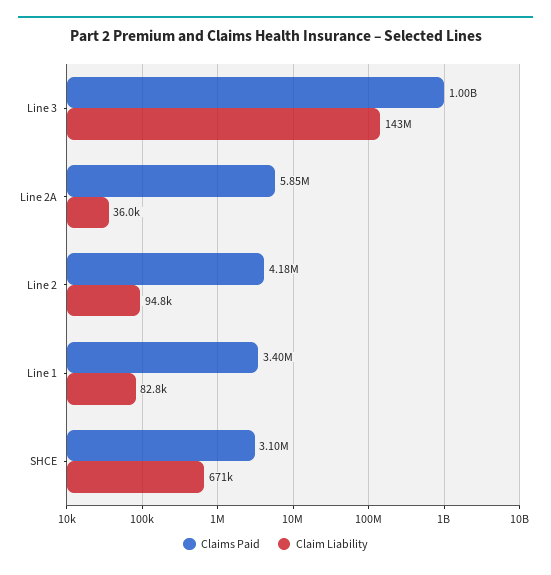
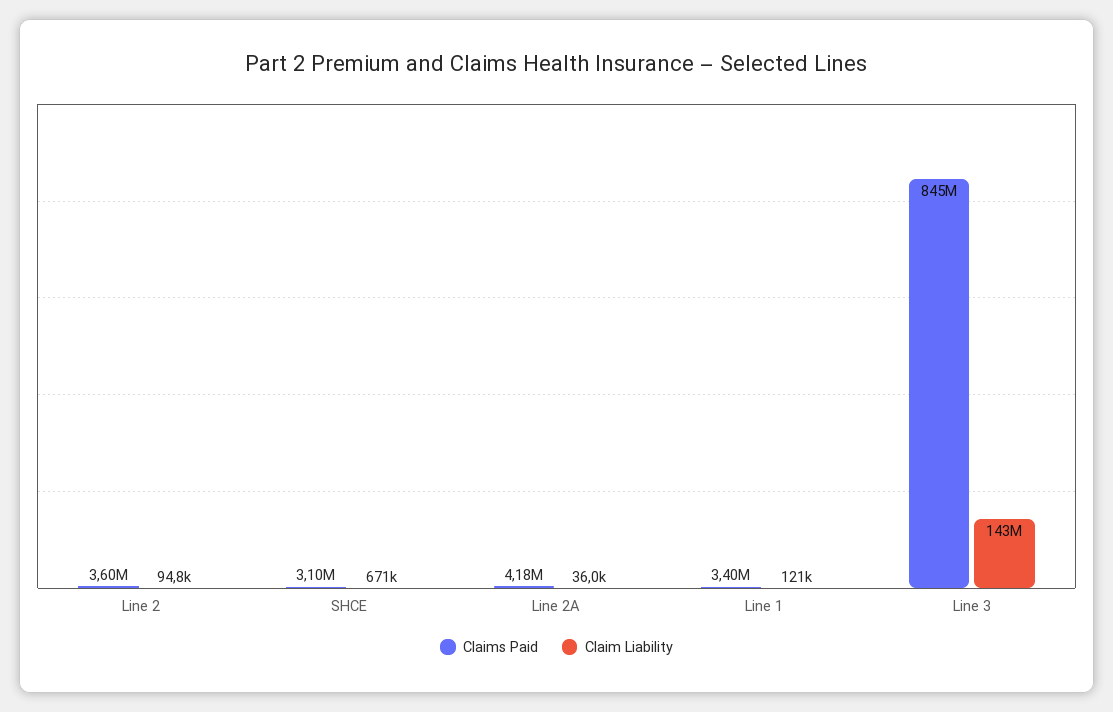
  {
    "Claims Paid": {
-     "Line 3": 1000000000,
+     "Line 3": 845000000,
-     "Line 2A": 5850000,
+     "Line 2A": 4180000,
-     "Line 2": 4180000,
+     "Line 2": 3600000,
      "Line 1": 3400000,
      "SHCE": 3100000
    },
    "Claim Liability": {
      "Line 3": 143000000,
      "Line 2A": 36000,
      "Line 2": 94800,
-     "Line 1": 82800,
+     "Line 1": 121000,
      "SHCE": 671000
    }
  }

